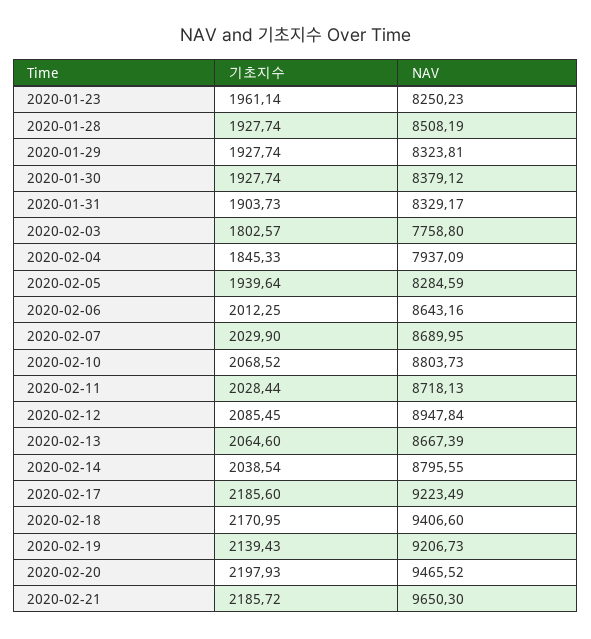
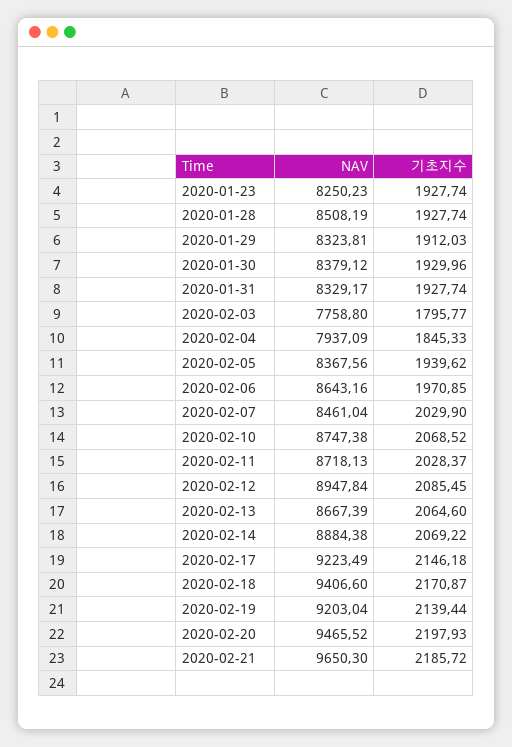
  {
    "기초지수": {
-     "2020-01-23": 1961.14,
+     "2020-01-23": 1927.74,
      "2020-01-28": 1927.74,
-     "2020-01-29": 1927.74,
+     "2020-01-29": 1912.03,
-     "2020-01-30": 1927.74,
+     "2020-01-30": 1929.96,
-     "2020-01-31": 1903.73,
+     "2020-01-31": 1927.74,
-     "2020-02-03": 1802.57,
+     "2020-02-03": 1795.77,
      "2020-02-04": 1845.33,
-     "2020-02-05": 1939.64,
+     "2020-02-05": 1939.62,
-     "2020-02-06": 2012.25,
+     "2020-02-06": 1970.85,
      "2020-02-07": 2029.9,
      "2020-02-10": 2068.52,
-     "2020-02-11": 2028.44,
+     "2020-02-11": 2028.37,
      "2020-02-12": 2085.45,
      "2020-02-13": 2064.6,
-     "2020-02-14": 2038.54,
+     "2020-02-14": 2069.22,
-     "2020-02-17": 2185.6,
+     "2020-02-17": 2146.18,
-     "2020-02-18": 2170.95,
+     "2020-02-18": 2170.87,
-     "2020-02-19": 2139.43,
+     "2020-02-19": 2139.44,
      "2020-02-20": 2197.93,
      "2020-02-21": 2185.72
    },
    "NAV": {
      "2020-01-23": 8250.23,
      "2020-01-28": 8508.19,
      "2020-01-29": 8323.81,
      "2020-01-30": 8379.12,
      "2020-01-31": 8329.17,
      "2020-02-03": 7758.8,
      "2020-02-04": 7937.09,
-     "2020-02-05": 8284.59,
+     "2020-02-05": 8367.56,
      "2020-02-06": 8643.16,
-     "2020-02-07": 8689.95,
+     "2020-02-07": 8461.04,
-     "2020-02-10": 8803.73,
+     "2020-02-10": 8747.38,
      "2020-02-11": 8718.13,
      "2020-02-12": 8947.84,
      "2020-02-13": 8667.39,
-     "2020-02-14": 8795.55,
+     "2020-02-14": 8884.38,
      "2020-02-17": 9223.49,
      "2020-02-18": 9406.6,
-     "2020-02-19": 9206.73,
+     "2020-02-19": 9203.04,
      "2020-02-20": 9465.52,
      "2020-02-21": 9650.3
    }
  }

